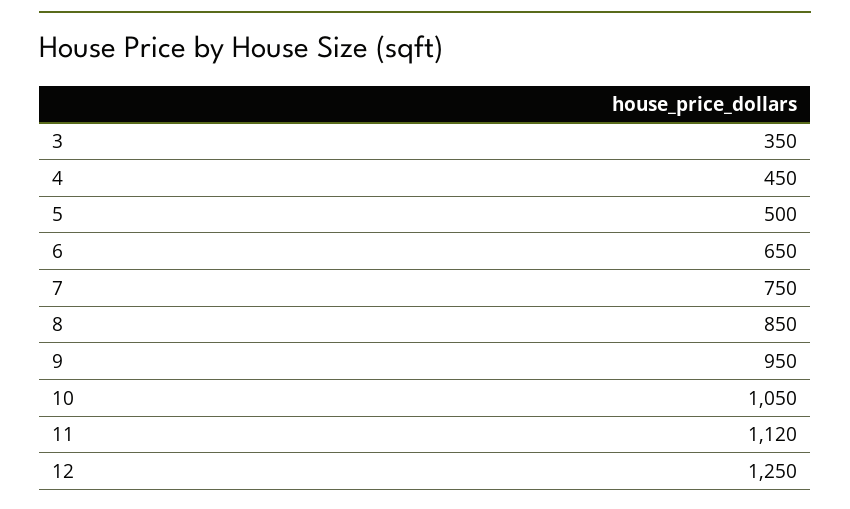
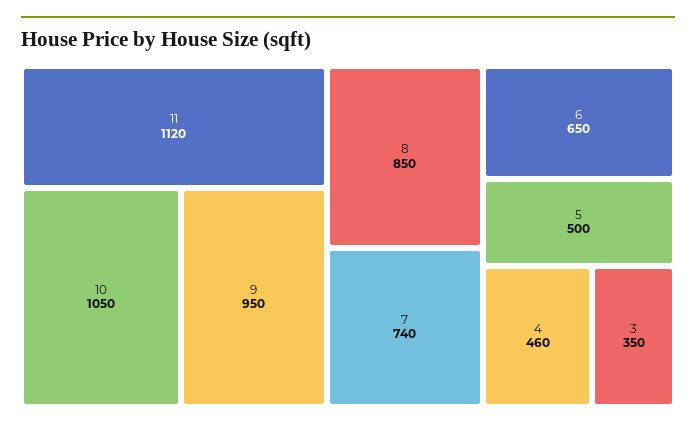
  {
    "3": 350,
-   "4": 450,
+   "4": 460,
    "5": 500,
    "6": 650,
-   "7": 750,
+   "7": 740,
    "8": 850,
    "9": 950,
    "10": 1050,
-   "11": 1120,
+   "11": 1120
-   "12": 1250
  }

